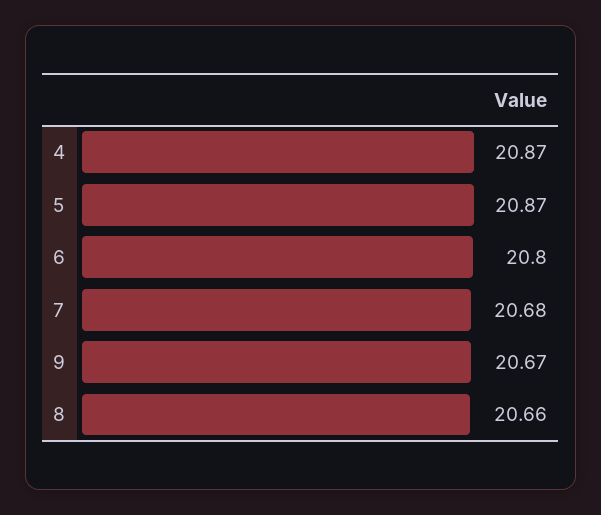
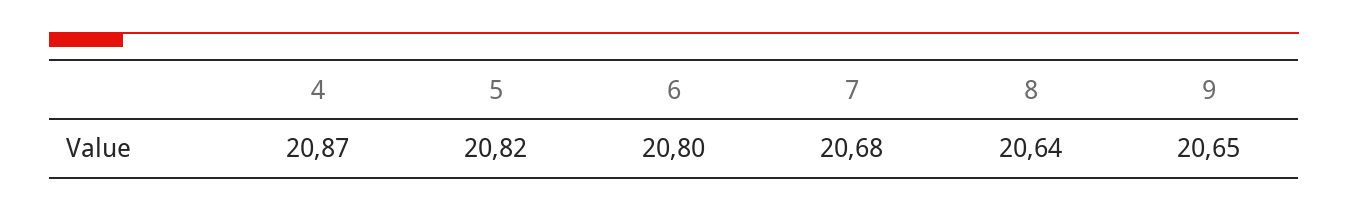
  {
    "4": 20.87,
-   "5": 20.87,
+   "5": 20.82,
    "6": 20.8,
    "7": 20.68,
-   "9": 20.67,
+   "9": 20.65,
-   "8": 20.66
+   "8": 20.64
  }

